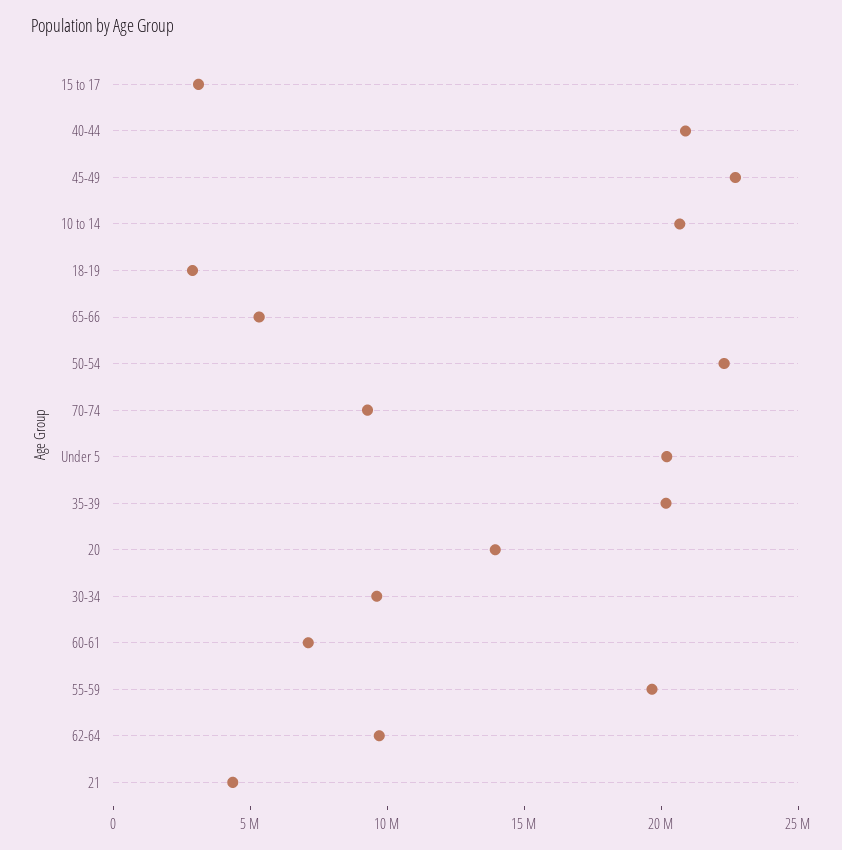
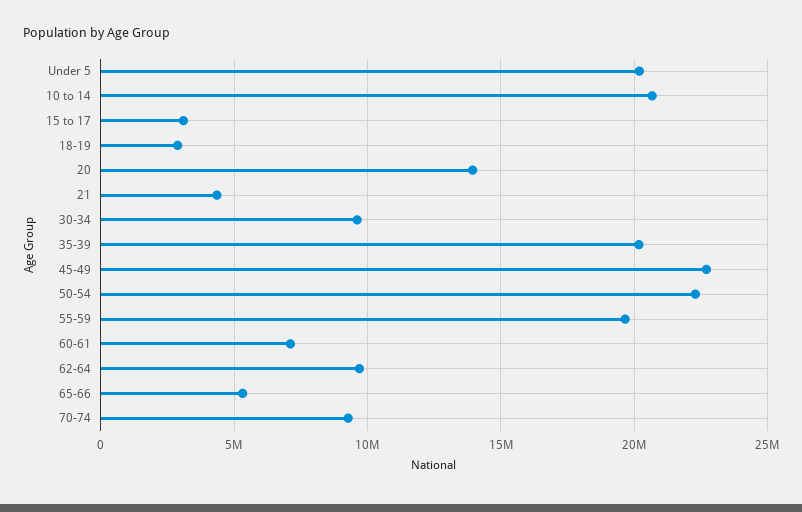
  {
    "15 to 17": 3000000,
-   "40-44": 21000000,
    "45-49": 22500000,
    "10 to 14": 20500000,
    "18-19": 3000000,
    "65-66": 5500000,
    "50-54": 22500000,
    "70-74": 9500000,
    "Under 5": 20000000,
    "35-39": 20000000,
    "20": 14000000,
    "30-34": 9500000,
    "60-61": 7000000,
    "55-59": 19500000,
    "62-64": 9500000,
    "21": 4500000
  }

